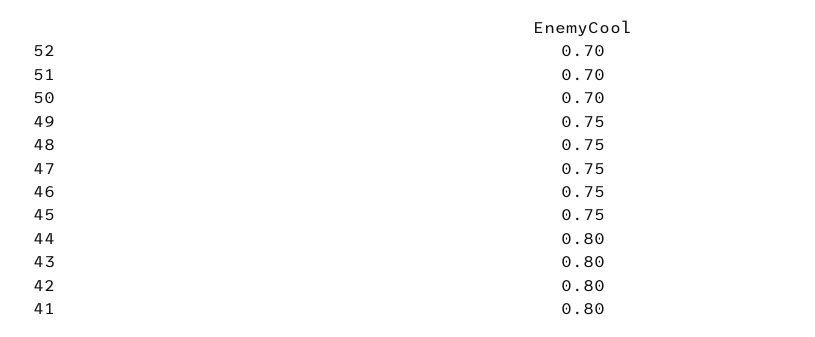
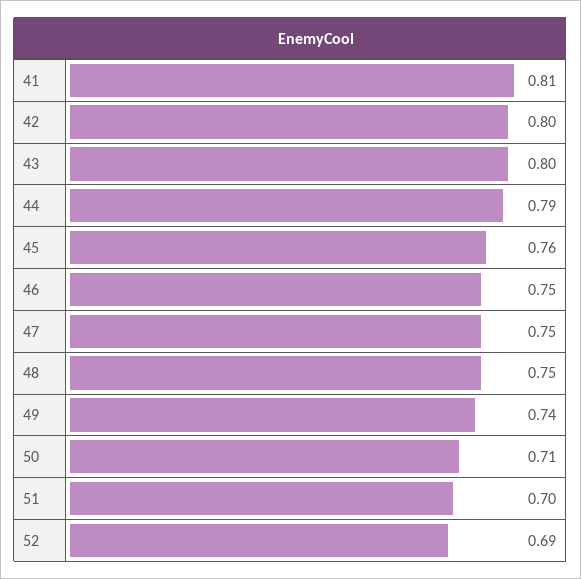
  {
-   "52": 0.7,
+   "52": 0.69,
    "51": 0.7,
-   "50": 0.7,
+   "50": 0.71,
-   "49": 0.75,
+   "49": 0.74,
    "48": 0.75,
    "47": 0.75,
    "46": 0.75,
-   "45": 0.75,
+   "45": 0.76,
-   "44": 0.8,
+   "44": 0.79,
    "43": 0.8,
    "42": 0.8,
-   "41": 0.8
+   "41": 0.81
  }

